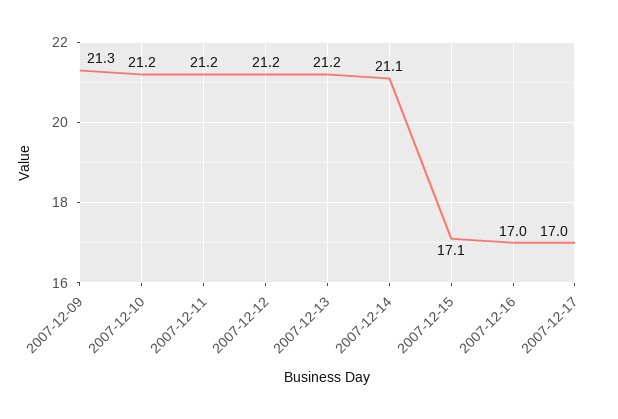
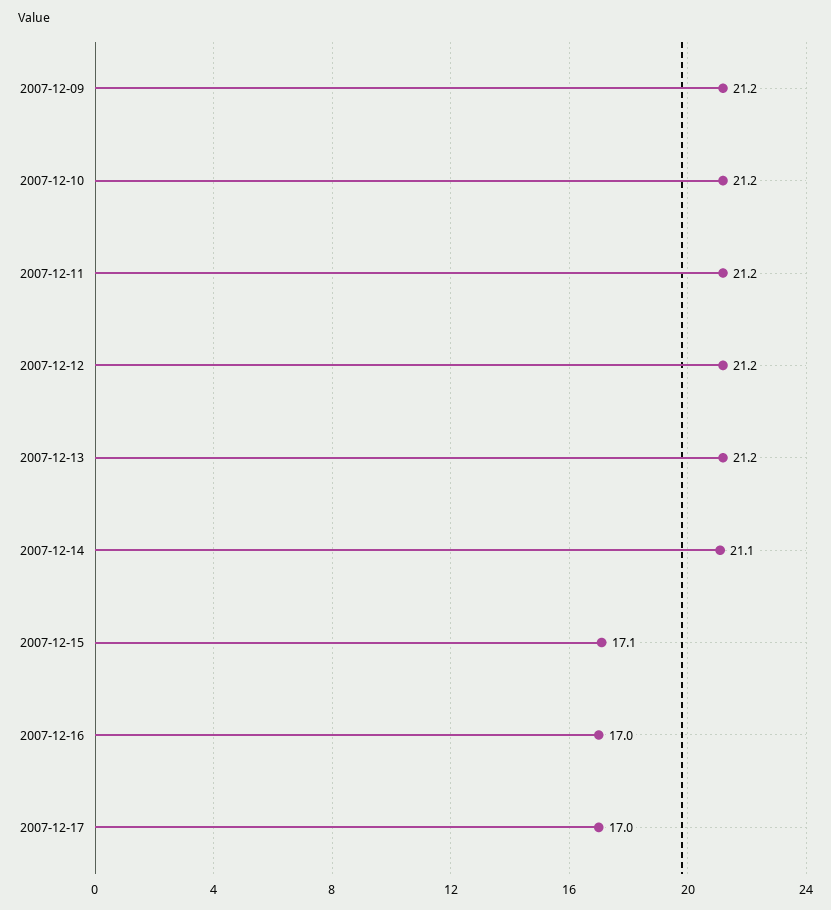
  {
-   "2007-12-09": 21.3,
+   "2007-12-09": 21.2,
    "2007-12-10": 21.2,
    "2007-12-11": 21.2,
    "2007-12-12": 21.2,
    "2007-12-13": 21.2,
    "2007-12-14": 21.1,
    "2007-12-15": 17.1,
    "2007-12-16": 17,
    "2007-12-17": 17
  }

